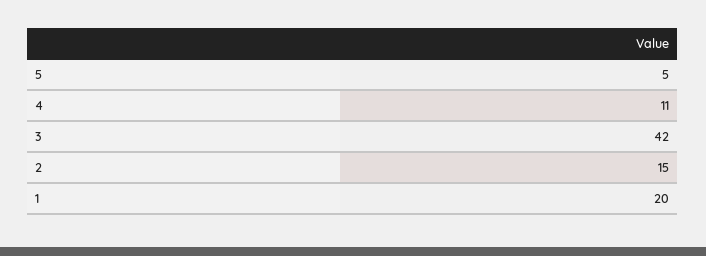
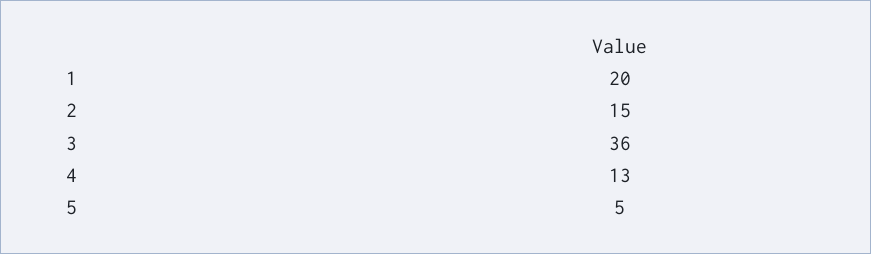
  {
    "5": 5,
-   "4": 11,
+   "4": 13,
-   "3": 42,
+   "3": 36,
    "2": 15,
    "1": 20
  }

